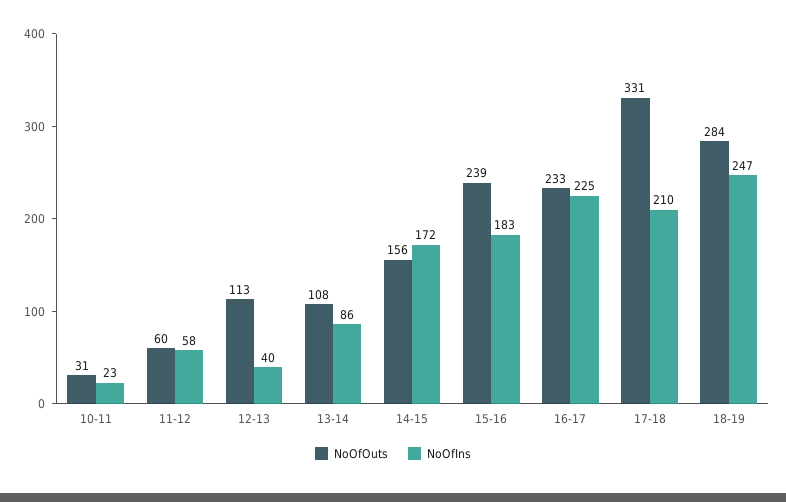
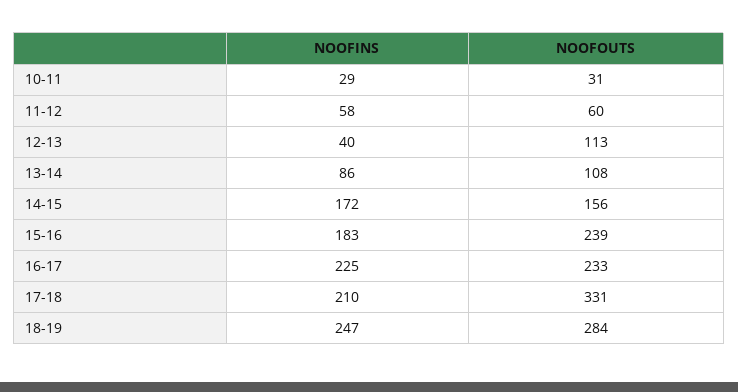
  {
    "NoOfOuts": {
      "10-11": 31,
      "11-12": 60,
      "12-13": 113,
      "13-14": 108,
      "14-15": 156,
      "15-16": 239,
      "16-17": 233,
      "17-18": 331,
      "18-19": 284
    },
    "NoOfIns": {
-     "10-11": 23,
+     "10-11": 29,
      "11-12": 58,
      "12-13": 40,
      "13-14": 86,
      "14-15": 172,
      "15-16": 183,
      "16-17": 225,
      "17-18": 210,
      "18-19": 247
    }
  }

